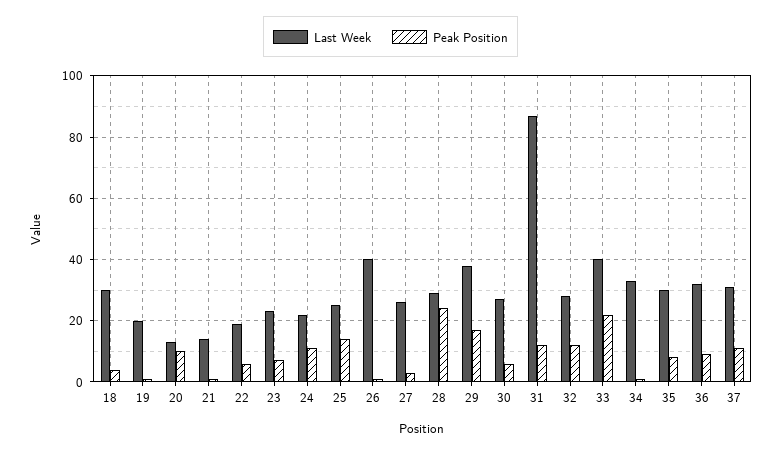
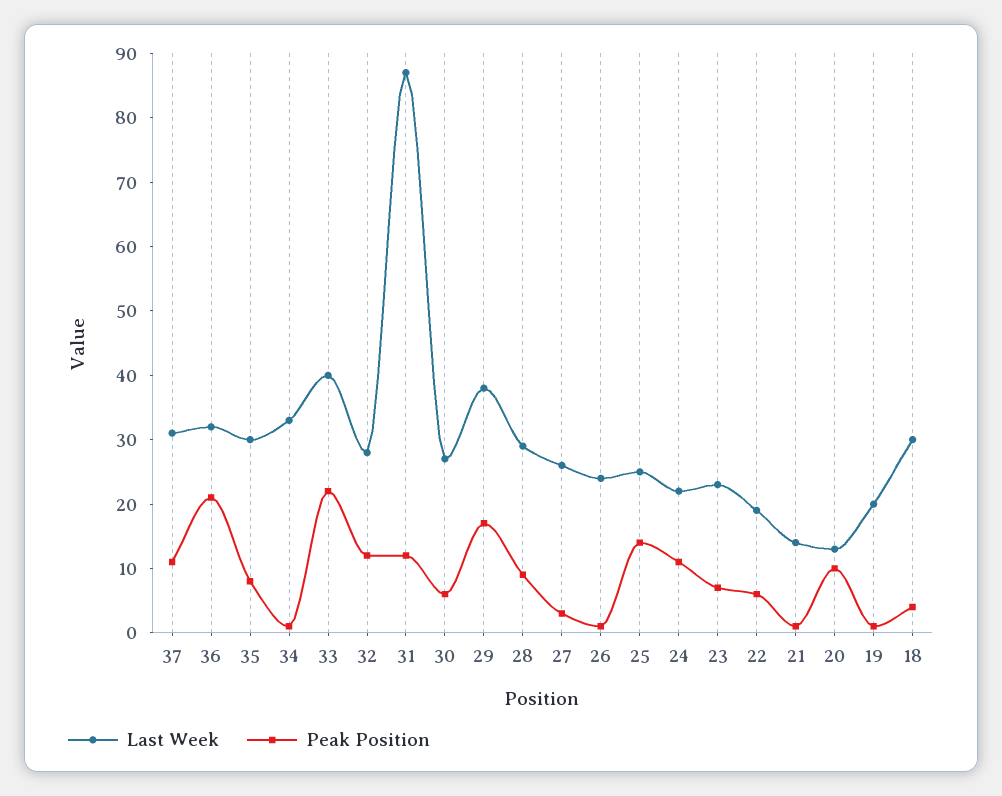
  {
    "Last Week": {
      "18": 30,
      "19": 20,
      "20": 15,
      "21": 15,
      "22": 20,
      "23": 25,
      "24": 20,
      "25": 25,
-     "26": 40,
+     "26": 25,
      "27": 25,
      "28": 30,
      "29": 40,
      "30": 25,
      "31": 85,
      "32": 30,
      "33": 40,
      "34": 35,
      "35": 30,
      "36": 30,
      "37": 30
    },
    "Peak Position": {
      "18": 5,
      "19": 0,
      "20": 10,
      "21": 0,
      "22": 5,
      "23": 5,
      "24": 10,
      "25": 15,
      "26": 0,
      "27": 5,
-     "28": 25,
+     "28": 10,
      "29": 15,
      "30": 5,
      "31": 10,
      "32": 10,
      "33": 20,
      "34": 0,
      "35": 10,
-     "36": 10,
+     "36": 20,
      "37": 10
    }
  }

